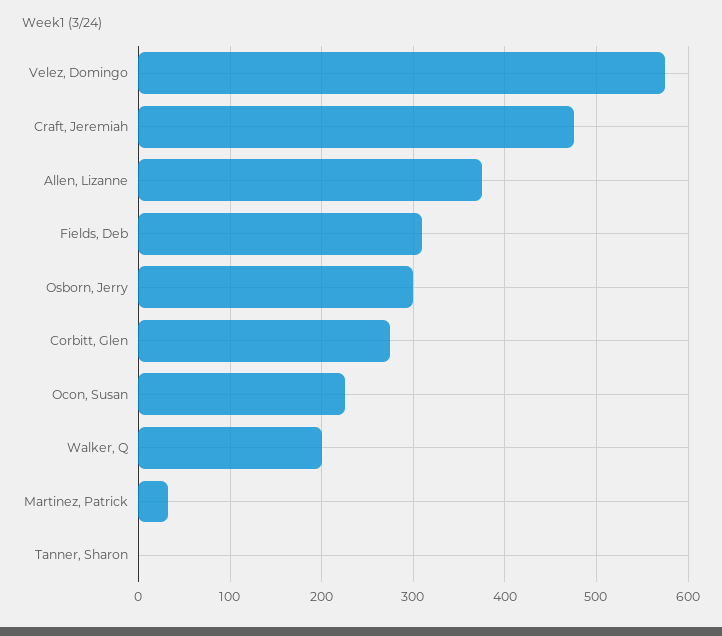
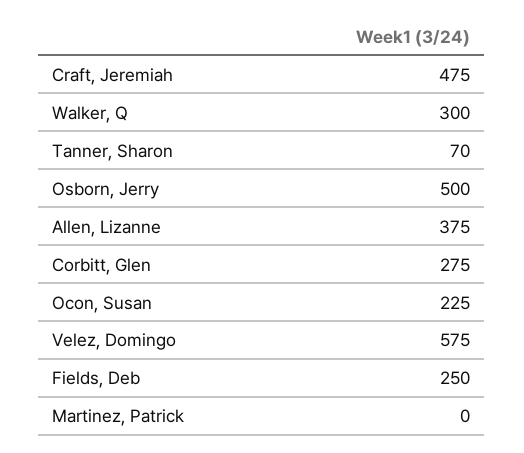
  {
    "Velez, Domingo": 575,
    "Craft, Jeremiah": 475,
    "Allen, Lizanne": 375,
-   "Fields, Deb": 310,
+   "Fields, Deb": 250,
-   "Osborn, Jerry": 300,
+   "Osborn, Jerry": 500,
    "Corbitt, Glen": 275,
    "Ocon, Susan": 225,
-   "Walker, Q": 200,
+   "Walker, Q": 300,
-   "Martinez, Patrick": 30,
+   "Martinez, Patrick": 0,
-   "Tanner, Sharon": 0
+   "Tanner, Sharon": 70
  }

